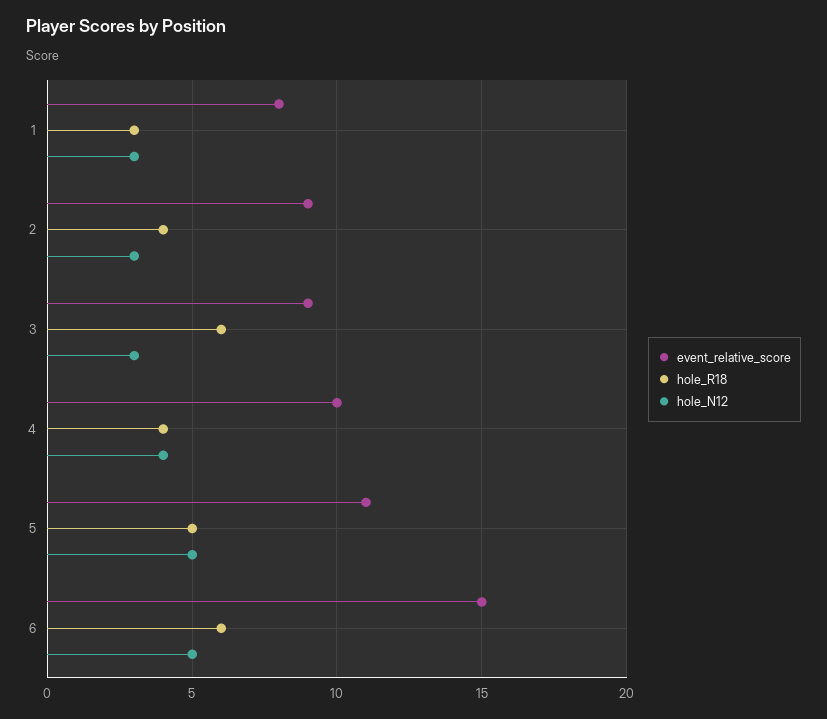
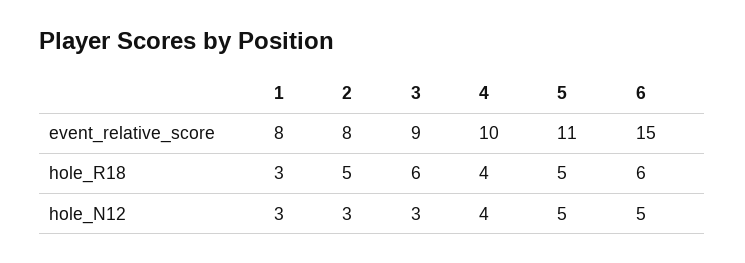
  {
    "event_relative_score": {
      "1": 8,
-     "2": 9,
+     "2": 8,
      "3": 9,
      "4": 10,
      "5": 11,
      "6": 15
    },
    "hole_R18": {
      "1": 3,
-     "2": 4,
+     "2": 5,
      "3": 6,
      "4": 4,
      "5": 5,
      "6": 6
    },
    "hole_N12": {
      "1": 3,
      "2": 3,
      "3": 3,
      "4": 4,
      "5": 5,
      "6": 5
    }
  }

